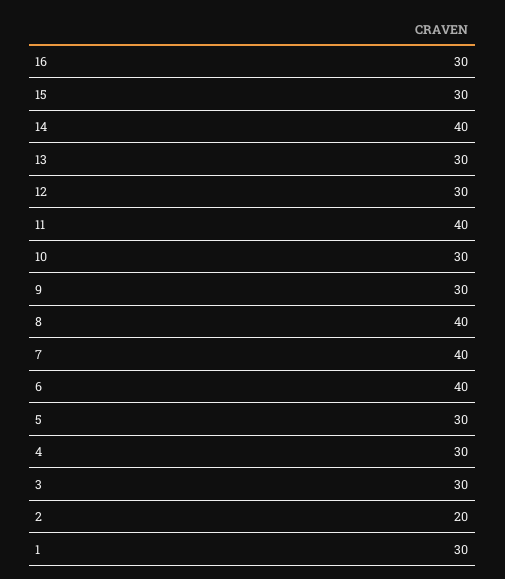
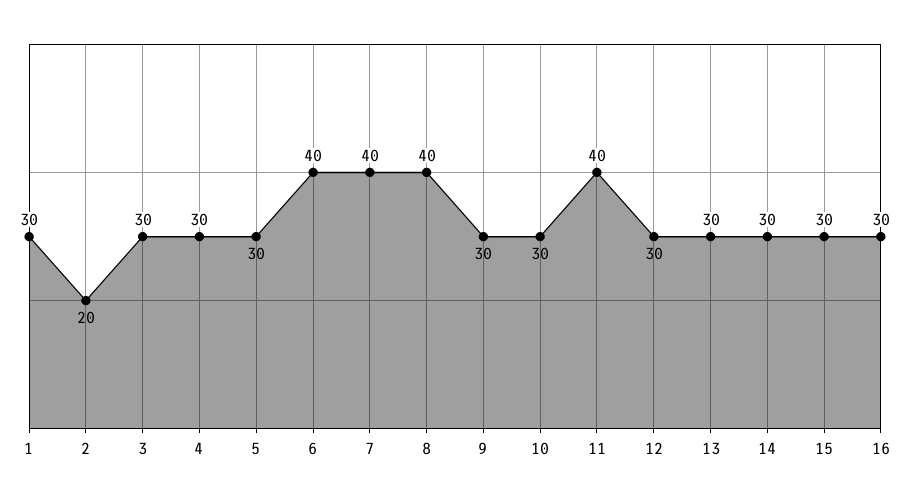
  {
    "16": 30,
    "15": 30,
-   "14": 40,
+   "14": 30,
    "13": 30,
    "12": 30,
    "11": 40,
    "10": 30,
    "9": 30,
    "8": 40,
    "7": 40,
    "6": 40,
    "5": 30,
    "4": 30,
    "3": 30,
    "2": 20,
    "1": 30
  }

